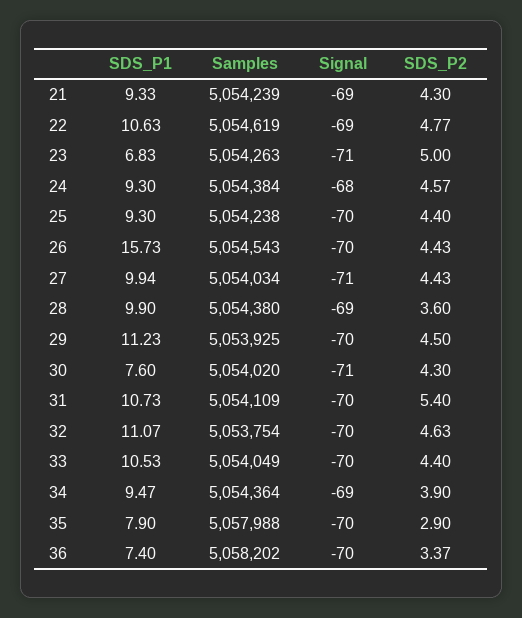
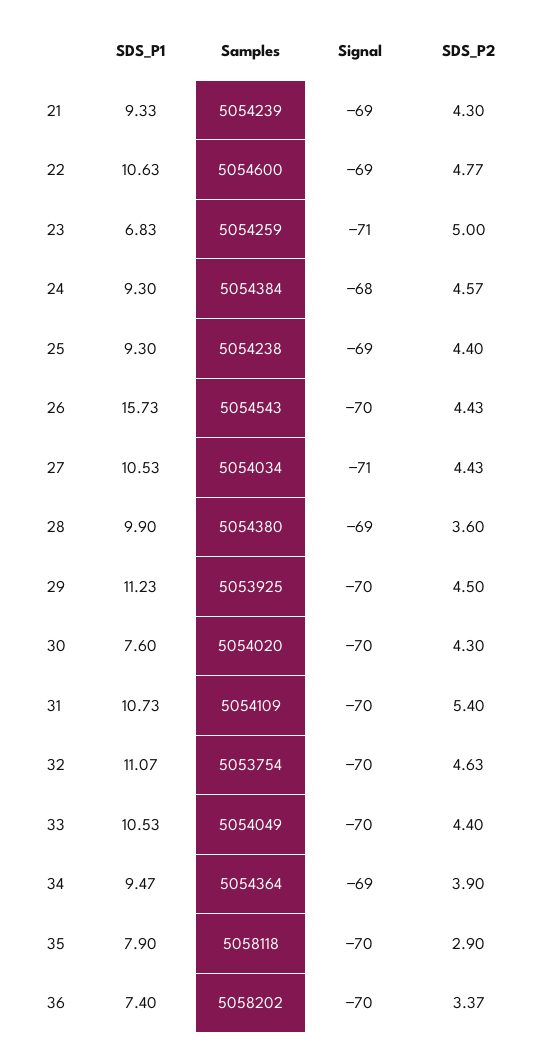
  {
    "SDS_P1": {
      "21": 9.33,
      "22": 10.63,
      "23": 6.83,
      "24": 9.3,
      "25": 9.3,
      "26": 15.73,
-     "27": 9.94,
+     "27": 10.53,
      "28": 9.9,
      "29": 11.23,
      "30": 7.6,
      "31": 10.73,
      "32": 11.07,
      "33": 10.53,
      "34": 9.47,
      "35": 7.9,
      "36": 7.4
    },
    "Samples": {
      "21": 5054239,
-     "22": 5054619,
+     "22": 5054600,
-     "23": 5054263,
+     "23": 5054259,
      "24": 5054384,
      "25": 5054238,
      "26": 5054543,
      "27": 5054034,
      "28": 5054380,
      "29": 5053925,
      "30": 5054020,
      "31": 5054109,
      "32": 5053754,
      "33": 5054049,
      "34": 5054364,
-     "35": 5057988,
+     "35": 5058118,
      "36": 5058202
    },
    "Signal": {
      "21": -69,
      "22": -69,
      "23": -71,
      "24": -68,
-     "25": -70,
+     "25": -69,
      "26": -70,
      "27": -71,
      "28": -69,
      "29": -70,
-     "30": -71,
+     "30": -70,
      "31": -70,
      "32": -70,
      "33": -70,
      "34": -69,
      "35": -70,
      "36": -70
    },
    "SDS_P2": {
      "21": 4.3,
      "22": 4.77,
      "23": 5,
      "24": 4.57,
      "25": 4.4,
      "26": 4.43,
      "27": 4.43,
      "28": 3.6,
      "29": 4.5,
      "30": 4.3,
      "31": 5.4,
      "32": 4.63,
      "33": 4.4,
      "34": 3.9,
      "35": 2.9,
      "36": 3.37
    }
  }

